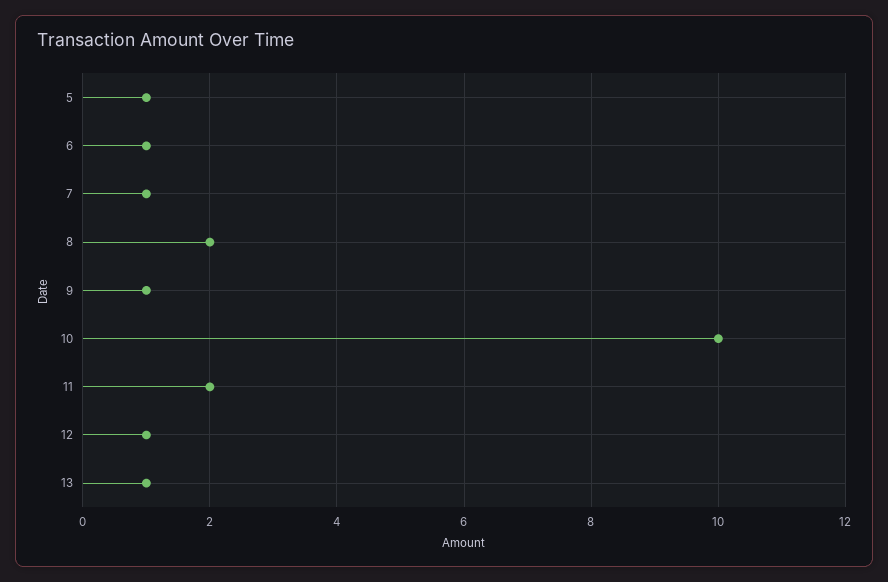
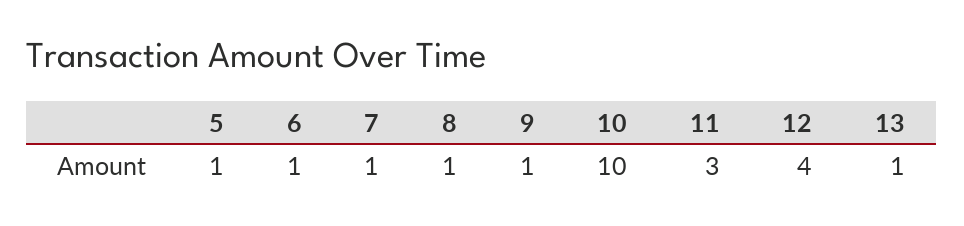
  {
    "5": 1,
    "6": 1,
    "7": 1,
-   "8": 2,
+   "8": 1,
    "9": 1,
    "10": 10,
-   "11": 2,
+   "11": 3,
-   "12": 1,
+   "12": 4,
    "13": 1
  }

